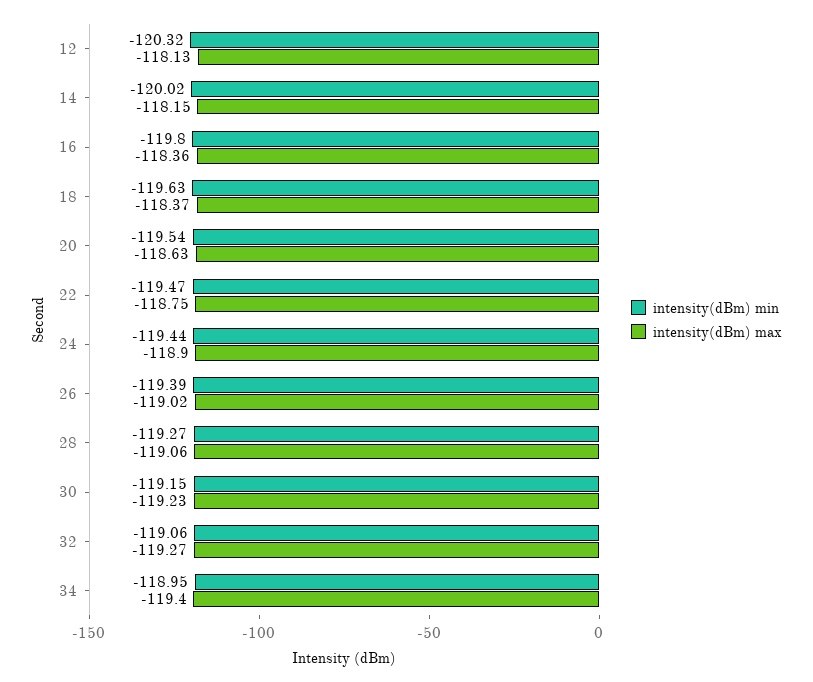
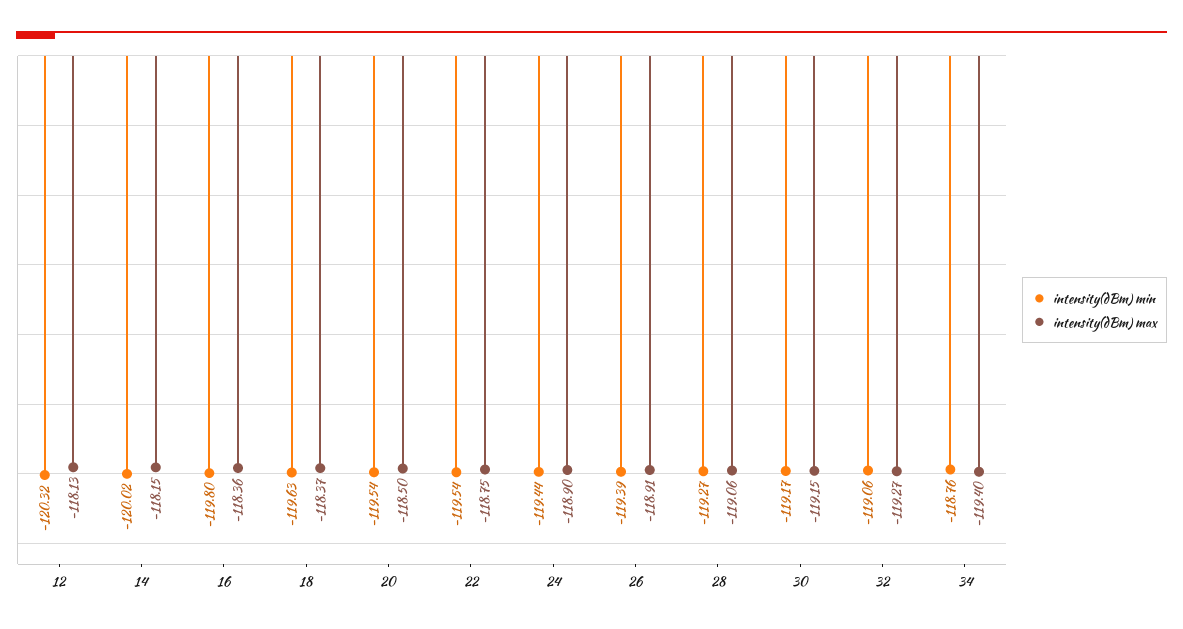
  {
    "intensity(dBm) min": {
      "12": -120.32,
      "14": -120.02,
      "16": -119.8,
      "18": -119.63,
      "20": -119.54,
-     "22": -119.47,
+     "22": -119.54,
      "24": -119.44,
      "26": -119.39,
      "28": -119.27,
-     "30": -119.15,
+     "30": -119.17,
      "32": -119.06,
-     "34": -118.95
+     "34": -118.76
    },
    "intensity(dBm) max": {
      "12": -118.13,
      "14": -118.15,
      "16": -118.36,
      "18": -118.37,
-     "20": -118.63,
+     "20": -118.5,
      "22": -118.75,
      "24": -118.9,
-     "26": -119.02,
+     "26": -118.91,
      "28": -119.06,
-     "30": -119.23,
+     "30": -119.15,
      "32": -119.27,
      "34": -119.4
    }
  }

